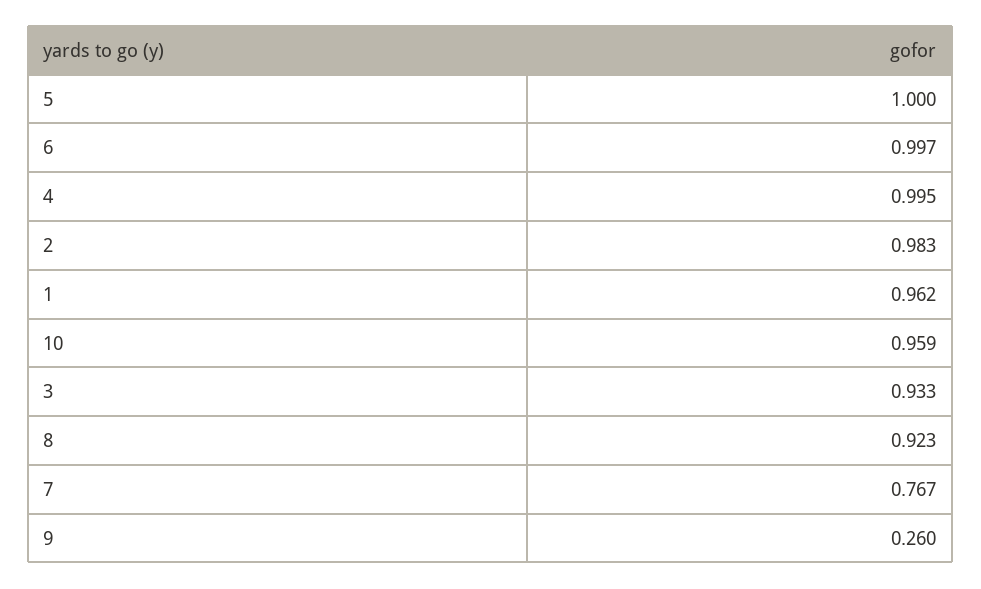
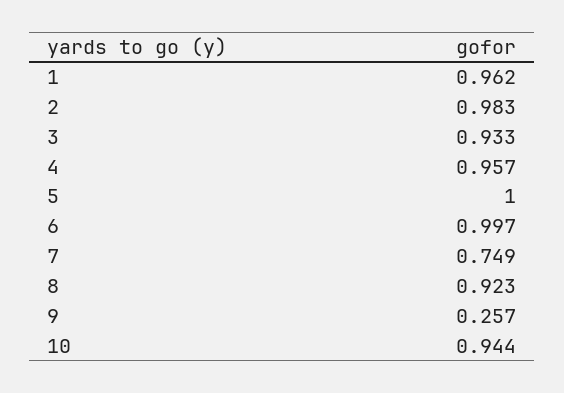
  {
    "5": 1,
    "6": 0.997,
-   "4": 0.995,
+   "4": 0.957,
    "2": 0.983,
    "1": 0.962,
-   "10": 0.959,
+   "10": 0.944,
    "3": 0.933,
    "8": 0.923,
-   "7": 0.767,
+   "7": 0.749,
-   "9": 0.26
+   "9": 0.257
  }

